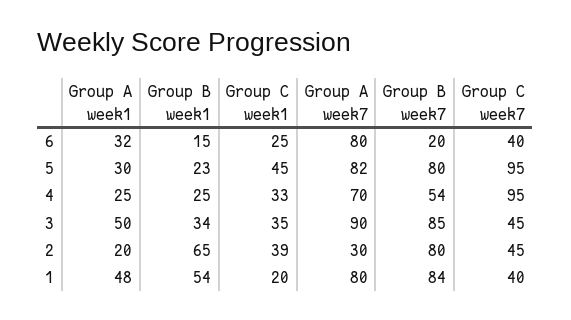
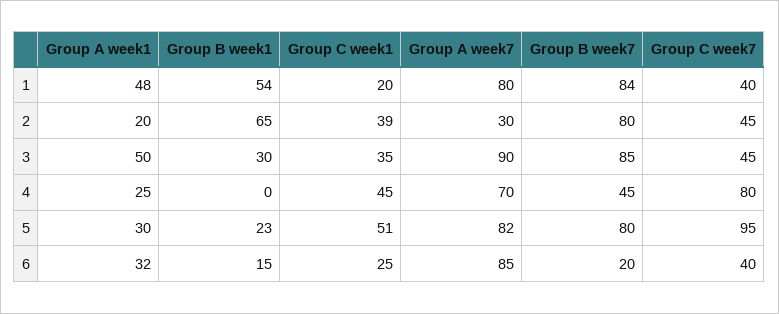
  {
    "Group A week1": {
      "6": 32,
      "5": 30,
      "4": 25,
      "3": 50,
      "2": 20,
      "1": 48
    },
    "Group B week1": {
      "6": 15,
      "5": 23,
-     "4": 25,
+     "4": 0,
-     "3": 34,
+     "3": 30,
      "2": 65,
      "1": 54
    },
    "Group C week1": {
      "6": 25,
-     "5": 45,
+     "5": 51,
-     "4": 33,
+     "4": 45,
      "3": 35,
      "2": 39,
      "1": 20
    },
    "Group A week7": {
-     "6": 80,
+     "6": 85,
      "5": 82,
      "4": 70,
      "3": 90,
      "2": 30,
      "1": 80
    },
    "Group B week7": {
      "6": 20,
      "5": 80,
-     "4": 54,
+     "4": 45,
      "3": 85,
      "2": 80,
      "1": 84
    },
    "Group C week7": {
      "6": 40,
      "5": 95,
-     "4": 95,
+     "4": 80,
      "3": 45,
      "2": 45,
      "1": 40
    }
  }

